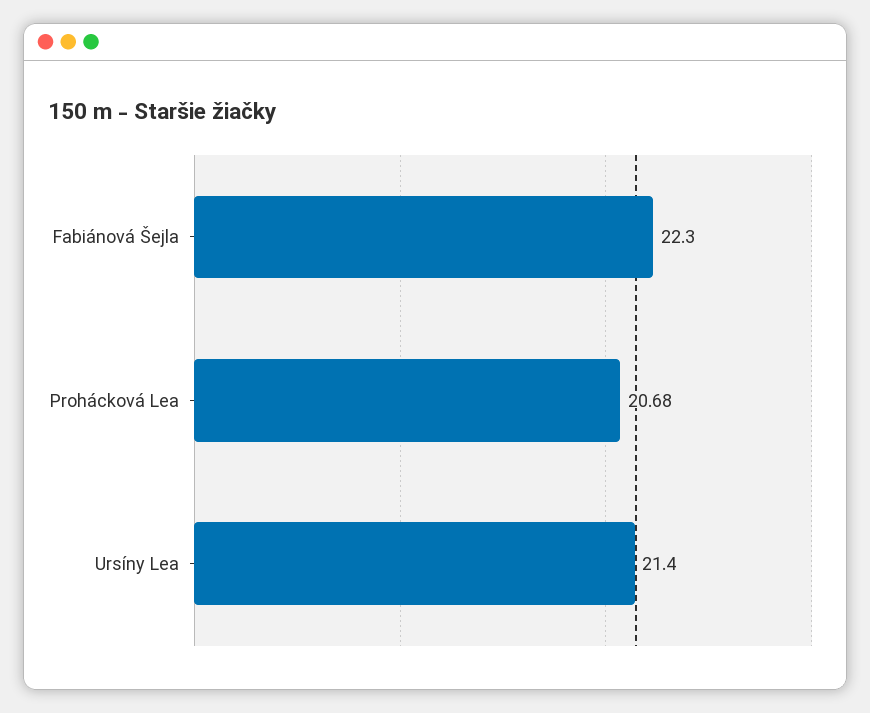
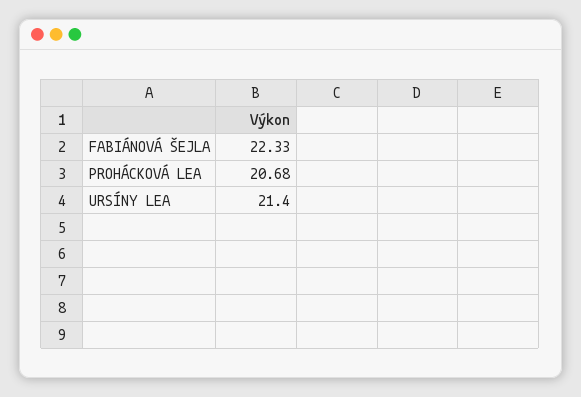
  {
-   "Fabiánová Šejla": 22.3,
+   "Fabiánová Šejla": 22.33,
    "Prohácková Lea": 20.68,
    "Ursíny Lea": 21.4
  }

